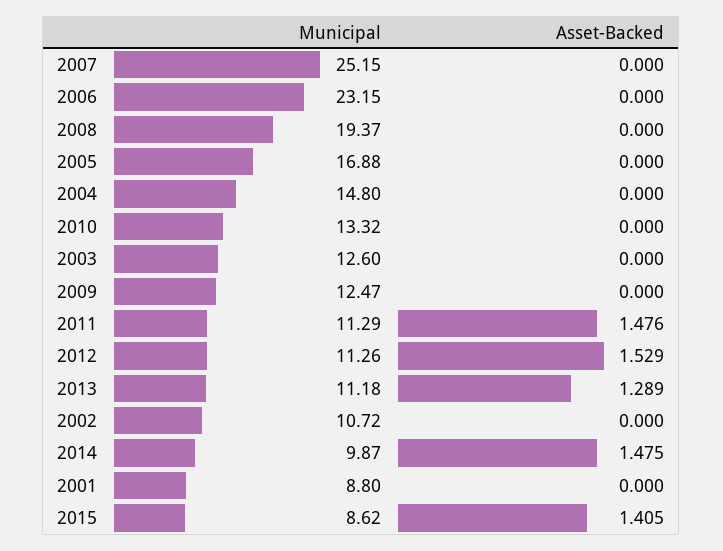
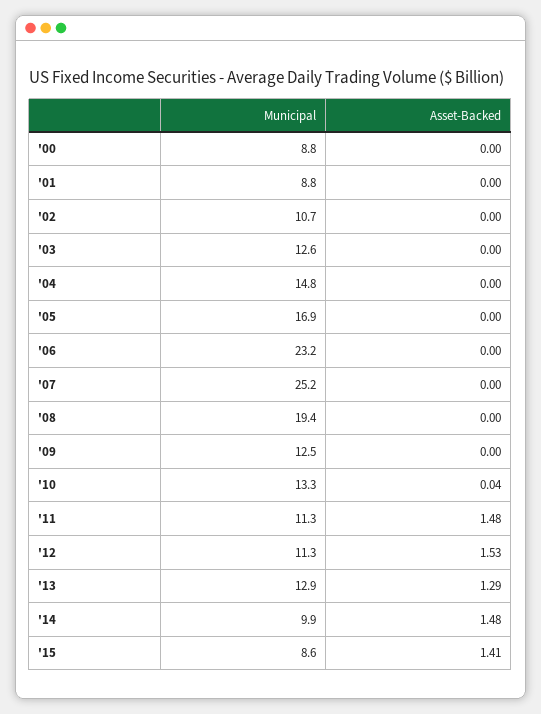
  {
    "Municipal": {
      "2007": 25.15,
      "2006": 23.15,
      "2008": 19.37,
      "2005": 16.88,
      "2004": 14.8,
      "2010": 13.32,
      "2003": 12.6,
      "2009": 12.47,
      "2011": 11.29,
      "2012": 11.26,
-     "2013": 11.18,
+     "2013": 12.9,
      "2002": 10.72,
      "2014": 9.87,
      "2001": 8.8,
-     "2015": 8.62
+     "2015": 8.62,
+     "'00": 8.8
    },
    "Asset-Backed": {
      "2007": 0,
      "2006": 0,
      "2008": 0,
      "2005": 0,
      "2004": 0,
-     "2010": 0,
+     "2010": 0.04,
      "2003": 0,
      "2009": 0,
      "2011": 1.476,
      "2012": 1.529,
      "2013": 1.289,
      "2002": 0,
      "2014": 1.475,
      "2001": 0,
-     "2015": 1.405
+     "2015": 1.405,
+     "'00": 0
    }
  }

